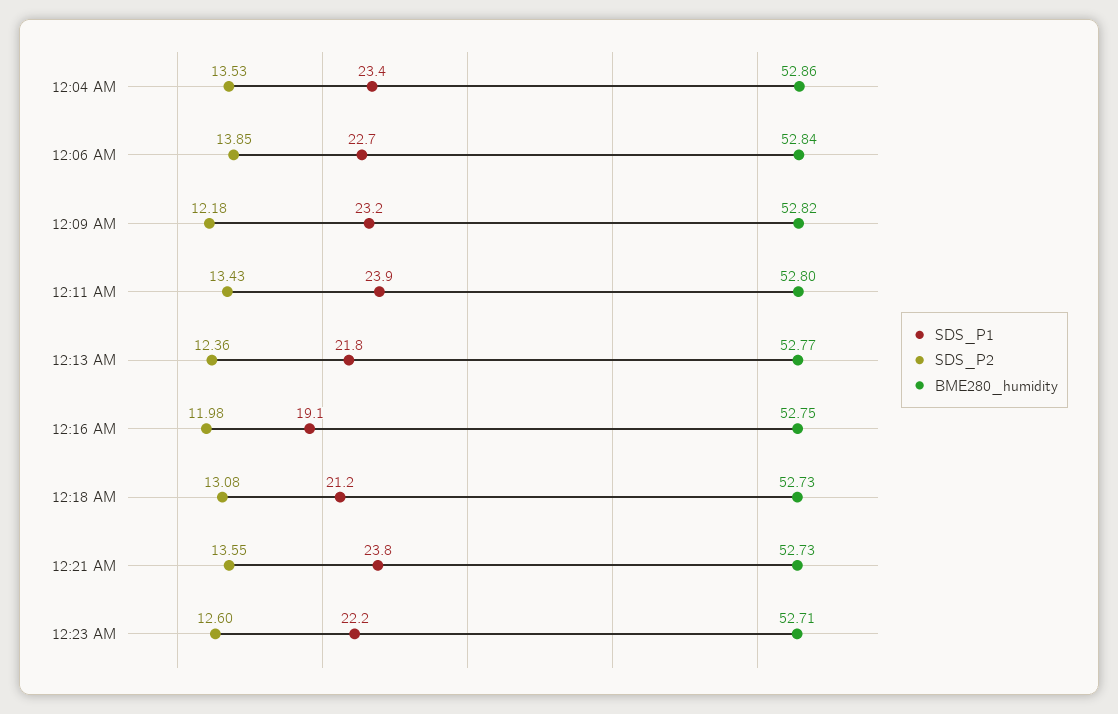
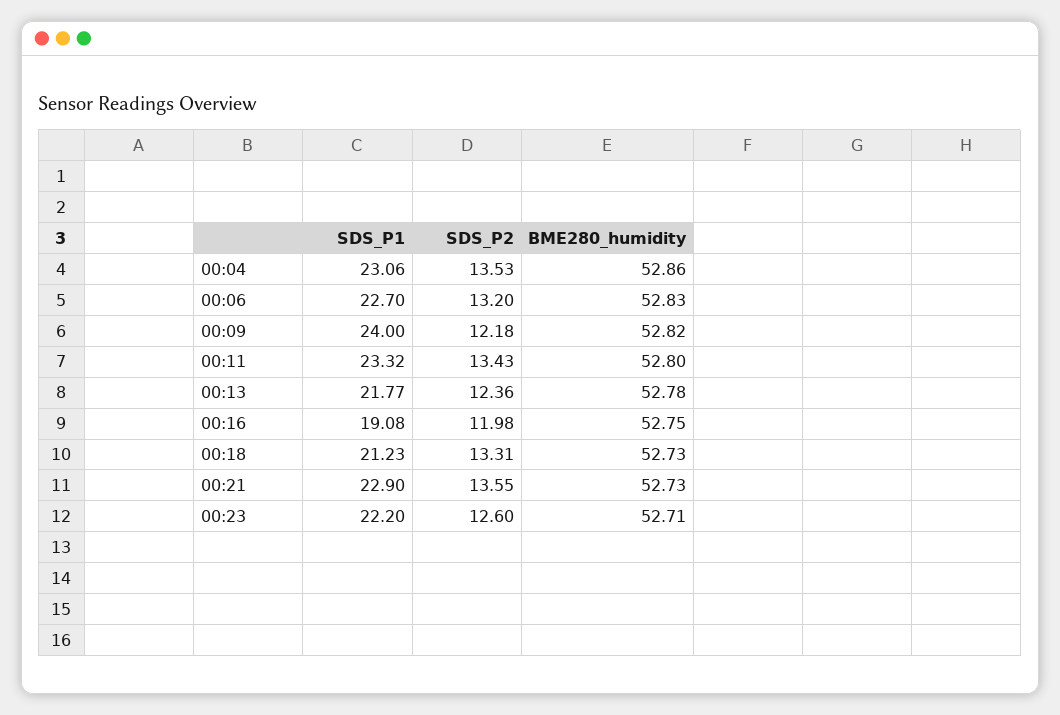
  {
    "SDS_P1": {
-     "12:04 AM": 23.4,
+     "12:04 AM": 23.06,
      "12:06 AM": 22.7,
-     "12:09 AM": 23.2,
+     "12:09 AM": 24,
-     "12:11 AM": 23.9,
+     "12:11 AM": 23.32,
      "12:13 AM": 21.77,
      "12:16 AM": 19.08,
      "12:18 AM": 21.23,
-     "12:21 AM": 23.8,
+     "12:21 AM": 22.9,
      "12:23 AM": 22.2
    },
    "SDS_P2": {
      "12:04 AM": 13.53,
-     "12:06 AM": 13.85,
+     "12:06 AM": 13.2,
      "12:09 AM": 12.18,
      "12:11 AM": 13.43,
      "12:13 AM": 12.36,
      "12:16 AM": 11.98,
-     "12:18 AM": 13.08,
+     "12:18 AM": 13.31,
      "12:21 AM": 13.55,
      "12:23 AM": 12.6
    },
    "BME280_humidity": {
      "12:04 AM": 52.86,
-     "12:06 AM": 52.84,
+     "12:06 AM": 52.83,
      "12:09 AM": 52.82,
      "12:11 AM": 52.8,
-     "12:13 AM": 52.77,
+     "12:13 AM": 52.78,
      "12:16 AM": 52.75,
      "12:18 AM": 52.73,
      "12:21 AM": 52.73,
      "12:23 AM": 52.71
    }
  }

